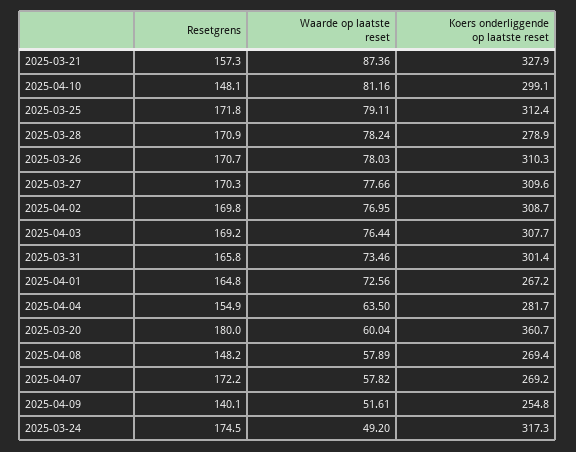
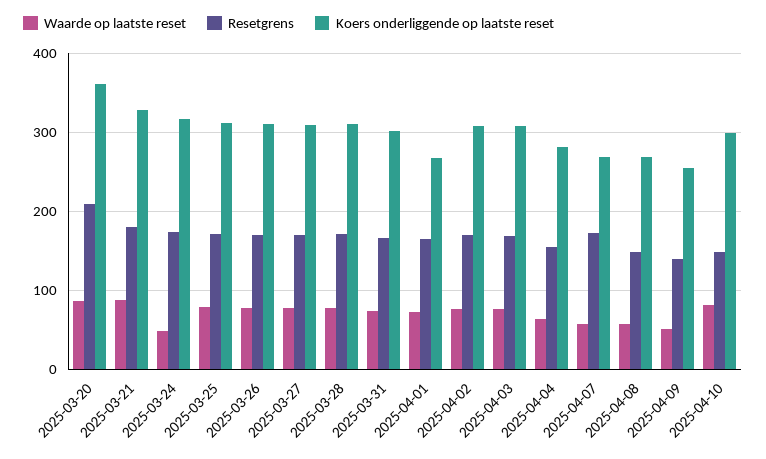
  {
    "Resetgrens": {
-     "2025-03-21": 157.3,
+     "2025-03-21": 180,
      "2025-04-10": 148.1,
      "2025-03-25": 171.8,
      "2025-03-28": 170.9,
      "2025-03-26": 170.7,
      "2025-03-27": 170.3,
      "2025-04-02": 169.8,
      "2025-04-03": 169.2,
      "2025-03-31": 165.8,
      "2025-04-01": 164.8,
      "2025-04-04": 154.9,
-     "2025-03-20": 180,
+     "2025-03-20": 210,
      "2025-04-08": 148.2,
      "2025-04-07": 172.2,
      "2025-04-09": 140.1,
      "2025-03-24": 174.5
    },
    "Waarde op laatste reset": {
      "2025-03-21": 87.36,
      "2025-04-10": 81.16,
      "2025-03-25": 79.11,
      "2025-03-28": 78.24,
      "2025-03-26": 78.03,
      "2025-03-27": 77.66,
      "2025-04-02": 76.95,
      "2025-04-03": 76.44,
      "2025-03-31": 73.46,
      "2025-04-01": 72.56,
      "2025-04-04": 63.5,
-     "2025-03-20": 60.04,
+     "2025-03-20": 90,
      "2025-04-08": 57.89,
      "2025-04-07": 57.82,
      "2025-04-09": 51.61,
      "2025-03-24": 49.2
    },
    "Koers onderliggende op laatste reset": {
      "2025-03-21": 327.9,
      "2025-04-10": 299.1,
      "2025-03-25": 312.4,
-     "2025-03-28": 278.9,
+     "2025-03-28": 310,
      "2025-03-26": 310.3,
      "2025-03-27": 309.6,
      "2025-04-02": 308.7,
      "2025-04-03": 307.7,
      "2025-03-31": 301.4,
      "2025-04-01": 267.2,
      "2025-04-04": 281.7,
      "2025-03-20": 360.7,
      "2025-04-08": 269.4,
      "2025-04-07": 269.2,
      "2025-04-09": 254.8,
      "2025-03-24": 317.3
    }
  }

